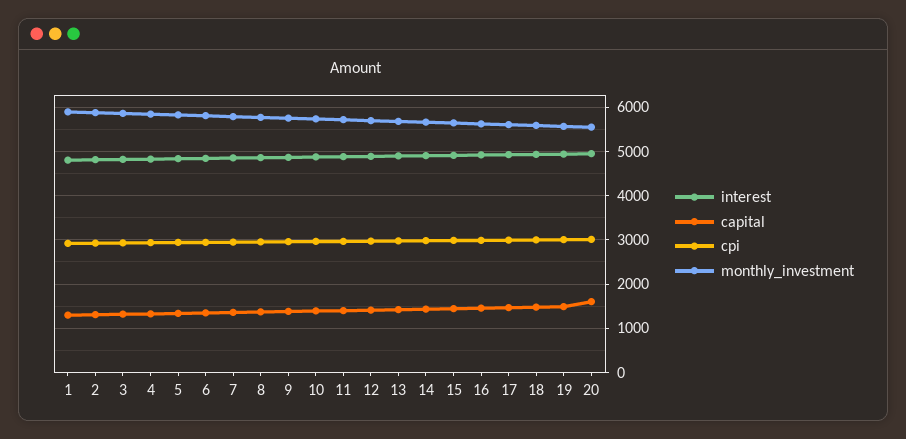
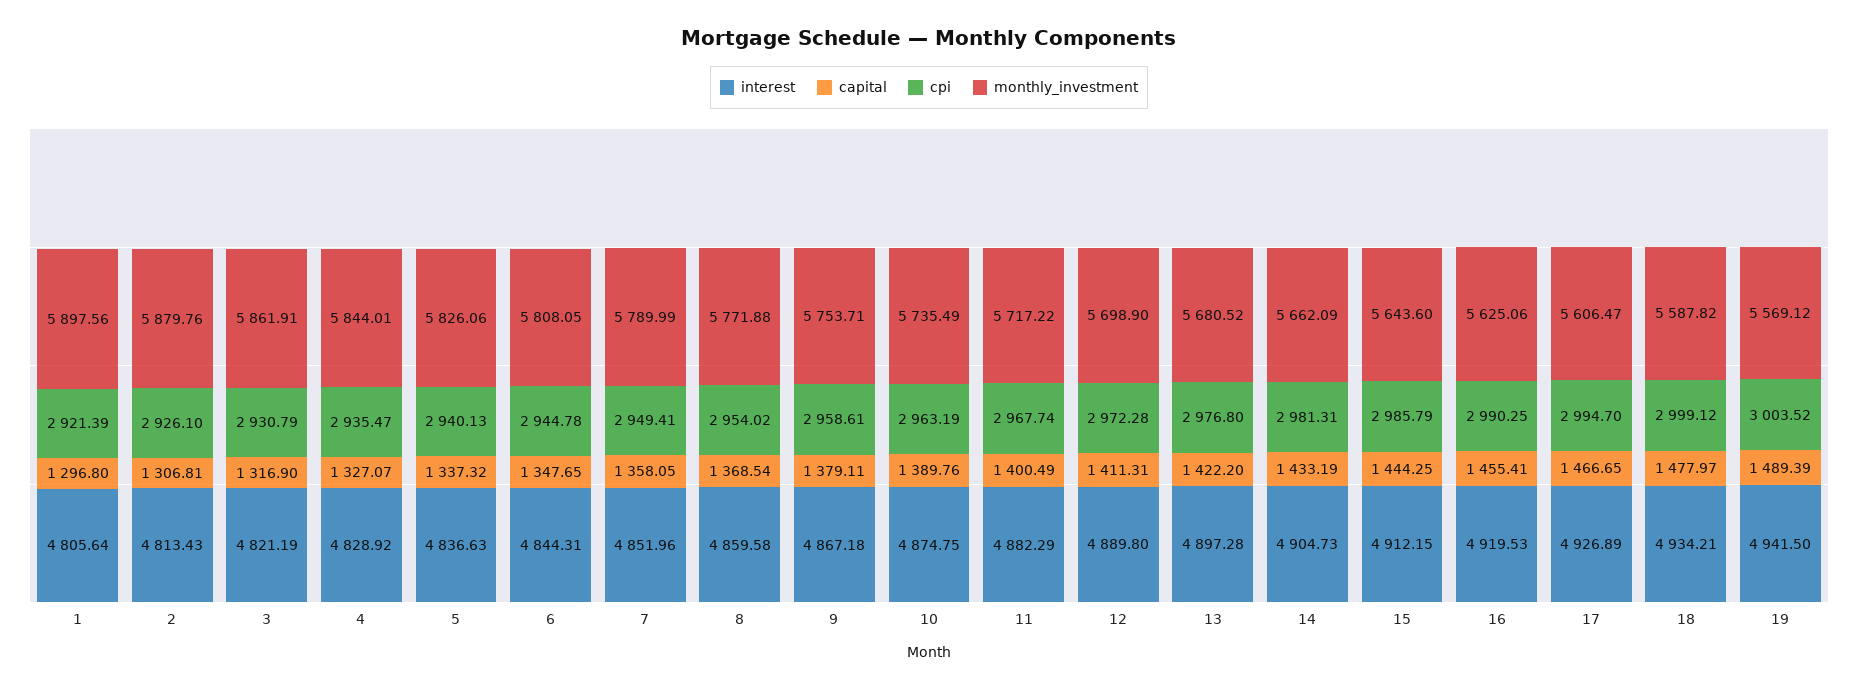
  {
    "interest": {
      "1": 4805.64,
      "2": 4813.43,
      "3": 4821.19,
      "4": 4828.92,
      "5": 4836.63,
      "6": 4844.31,
      "7": 4851.96,
      "8": 4859.58,
      "9": 4867.18,
      "10": 4874.75,
      "11": 4882.29,
      "12": 4889.8,
      "13": 4897.28,
      "14": 4904.73,
      "15": 4912.15,
      "16": 4919.53,
      "17": 4926.89,
      "18": 4934.21,
-     "19": 4941.5,
+     "19": 4941.5
-     "20": 5000
    },
    "capital": {
      "1": 1296.8,
      "2": 1306.81,
      "3": 1316.9,
      "4": 1327.07,
      "5": 1337.32,
      "6": 1347.65,
      "7": 1358.05,
      "8": 1368.54,
      "9": 1379.11,
      "10": 1389.76,
      "11": 1400.49,
      "12": 1411.31,
      "13": 1422.2,
      "14": 1433.19,
      "15": 1444.25,
      "16": 1455.41,
      "17": 1466.65,
      "18": 1477.97,
-     "19": 1489.39,
+     "19": 1489.39
-     "20": 1600
    },
    "cpi": {
      "1": 2921.39,
      "2": 2926.1,
      "3": 2930.79,
      "4": 2935.47,
      "5": 2940.13,
      "6": 2944.78,
      "7": 2949.41,
      "8": 2954.02,
      "9": 2958.61,
      "10": 2963.19,
      "11": 2967.74,
      "12": 2972.28,
      "13": 2976.8,
      "14": 2981.31,
      "15": 2985.79,
      "16": 2990.25,
      "17": 2994.7,
      "18": 2999.12,
-     "19": 3003.52,
+     "19": 3003.52
-     "20": 3000
    },
    "monthly_investment": {
      "1": 5897.56,
      "2": 5879.76,
      "3": 5861.91,
      "4": 5844.01,
      "5": 5826.06,
      "6": 5808.05,
      "7": 5789.99,
      "8": 5771.88,
      "9": 5753.71,
      "10": 5735.49,
      "11": 5717.22,
      "12": 5698.9,
      "13": 5680.52,
      "14": 5662.09,
      "15": 5643.6,
      "16": 5625.06,
      "17": 5606.47,
      "18": 5587.82,
-     "19": 5569.12,
+     "19": 5569.12
-     "20": 5600
    }
  }

